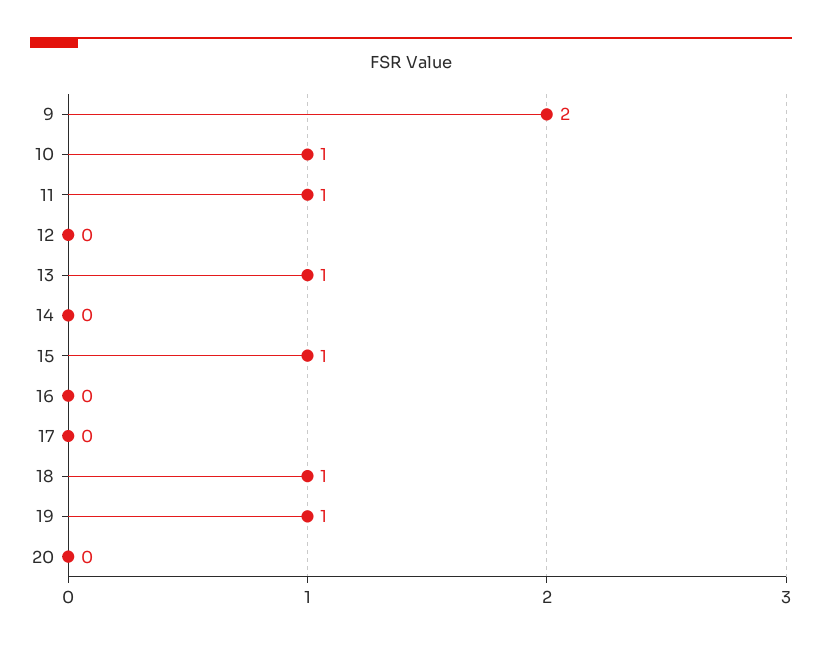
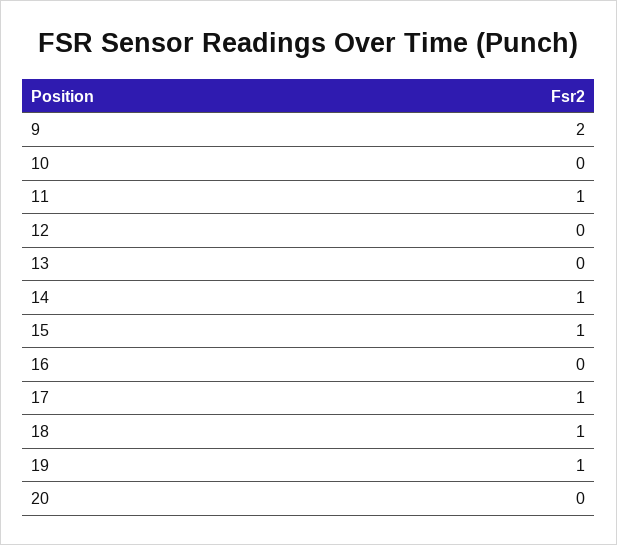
  {
    "9": 2,
-   "10": 1,
+   "10": 0,
    "11": 1,
    "12": 0,
-   "13": 1,
+   "13": 0,
-   "14": 0,
+   "14": 1,
    "15": 1,
    "16": 0,
-   "17": 0,
+   "17": 1,
    "18": 1,
    "19": 1,
    "20": 0
  }

